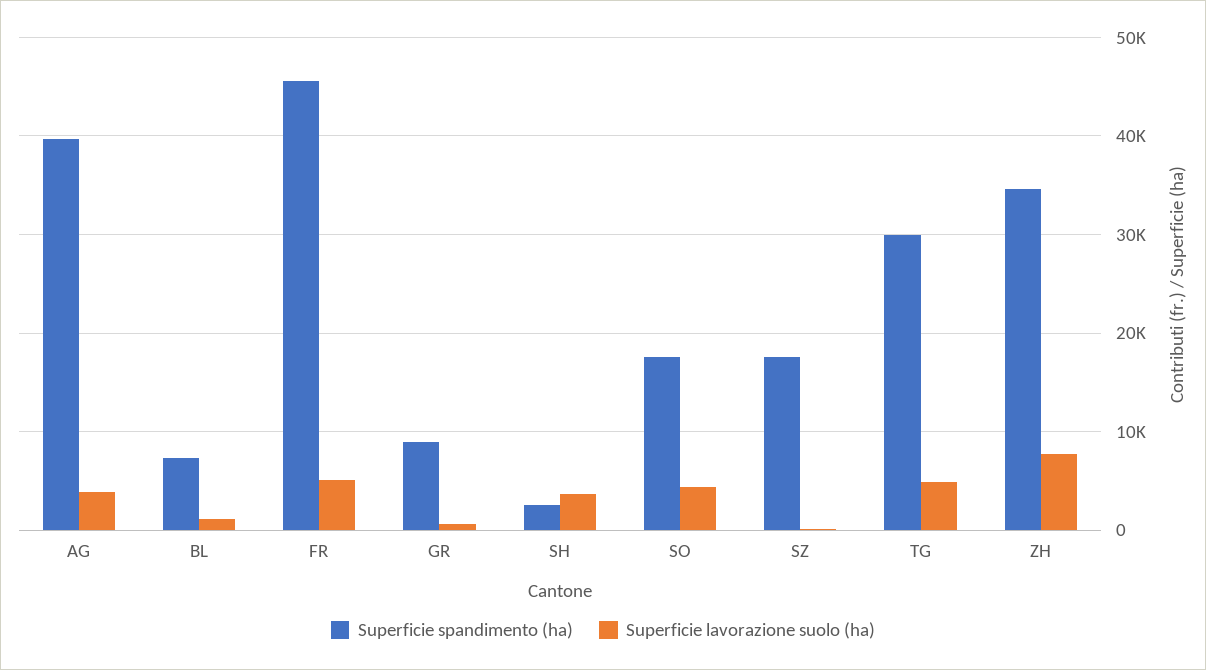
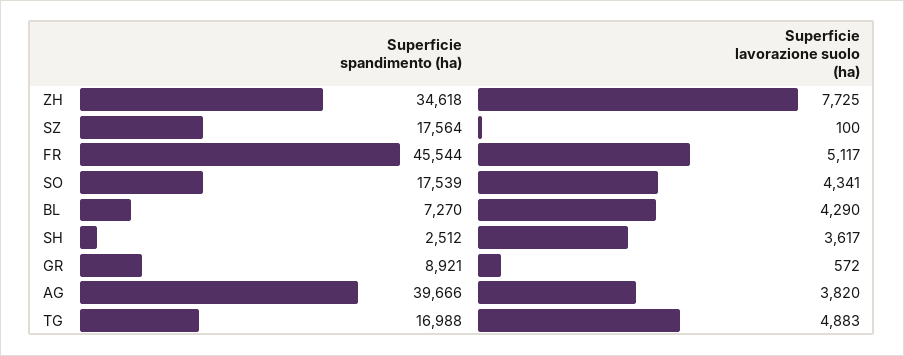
  {
    "Superficie spandimento (ha)": {
      "AG": 39666,
      "BL": 7270,
      "FR": 45544,
      "GR": 8921,
      "SH": 2512,
      "SO": 17539,
      "SZ": 17564,
-     "TG": 30000,
+     "TG": 16988,
      "ZH": 34618
    },
    "Superficie lavorazione suolo (ha)": {
      "AG": 3820,
-     "BL": 1000,
+     "BL": 4290,
      "FR": 5117,
      "GR": 572,
      "SH": 3617,
      "SO": 4341,
      "SZ": 100,
      "TG": 4883,
      "ZH": 7725
    }
  }

